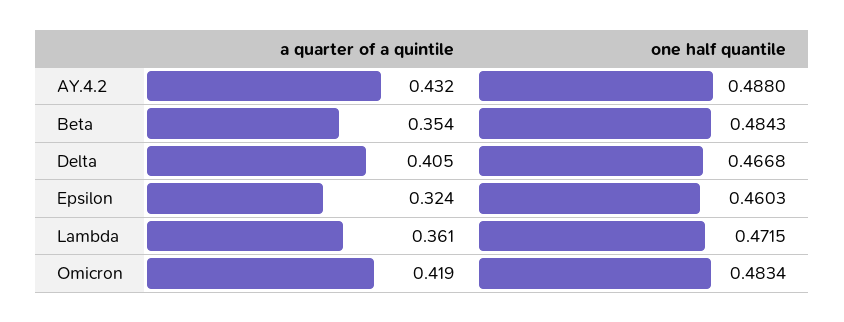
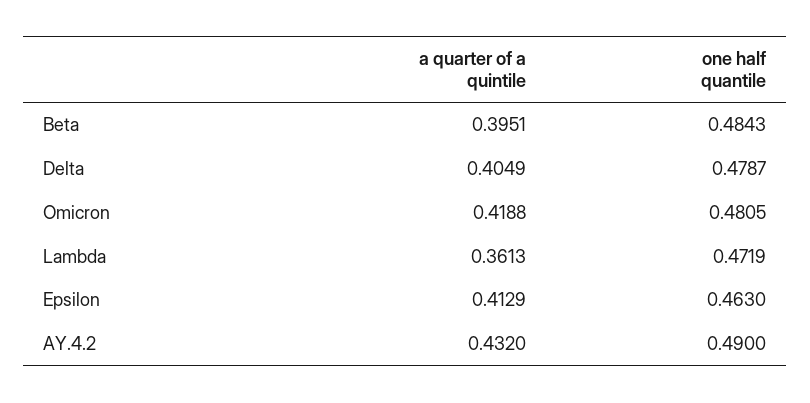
  {
    "a quarter of a quintile": {
      "AY.4.2": 0.432,
-     "Beta": 0.354,
+     "Beta": 0.3951,
      "Delta": 0.4049,
-     "Epsilon": 0.324,
+     "Epsilon": 0.4129,
      "Lambda": 0.3613,
      "Omicron": 0.4188
    },
    "one half quantile": {
-     "AY.4.2": 0.488,
+     "AY.4.2": 0.49,
      "Beta": 0.4843,
-     "Delta": 0.4668,
+     "Delta": 0.4787,
-     "Epsilon": 0.4603,
+     "Epsilon": 0.463,
-     "Lambda": 0.4715,
+     "Lambda": 0.4719,
-     "Omicron": 0.4834
+     "Omicron": 0.4805
    }
  }

